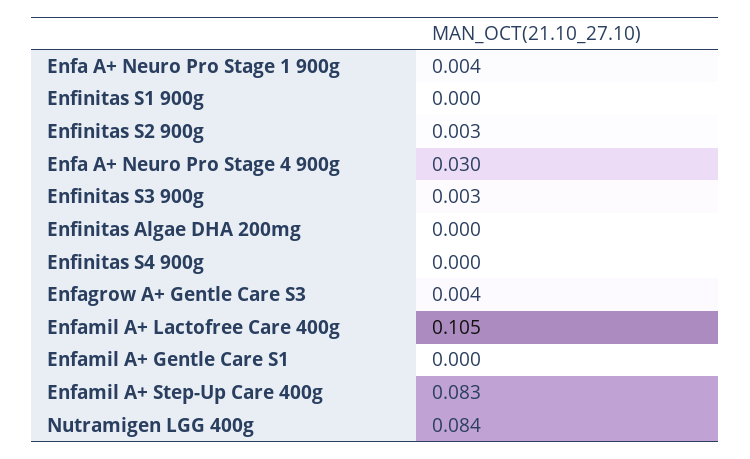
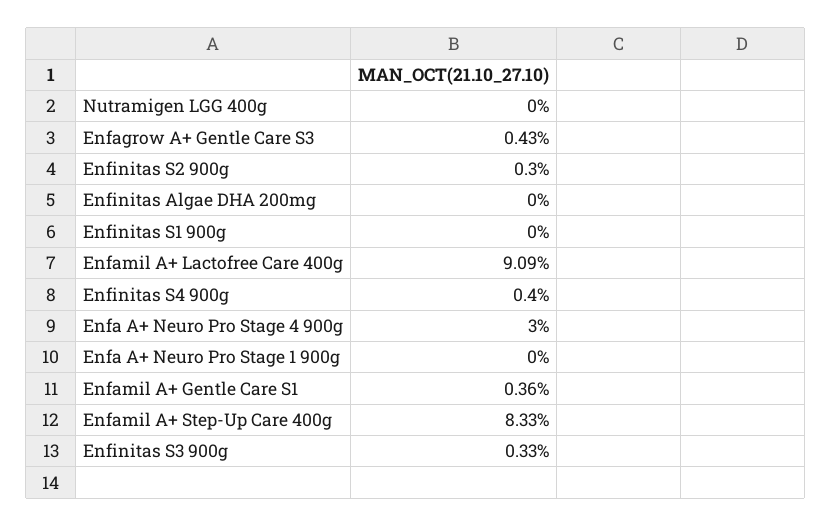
  {
-   "Enfa A+ Neuro Pro Stage 1 900g": 0.004,
+   "Enfa A+ Neuro Pro Stage 1 900g": 0,
    "Enfinitas S1 900g": 0,
    "Enfinitas S2 900g": 0.003,
    "Enfa A+ Neuro Pro Stage 4 900g": 0.03,
    "Enfinitas S3 900g": 0.0033,
    "Enfinitas Algae DHA 200mg": 0,
-   "Enfinitas S4 900g": 0,
+   "Enfinitas S4 900g": 0.004,
    "Enfagrow A+ Gentle Care S3": 0.0043,
-   "Enfamil A+ Lactofree Care 400g": 0.105,
+   "Enfamil A+ Lactofree Care 400g": 0.0909,
-   "Enfamil A+ Gentle Care S1": 0,
+   "Enfamil A+ Gentle Care S1": 0.0036,
    "Enfamil A+ Step-Up Care 400g": 0.0833,
-   "Nutramigen LGG 400g": 0.084
+   "Nutramigen LGG 400g": 0
  }

